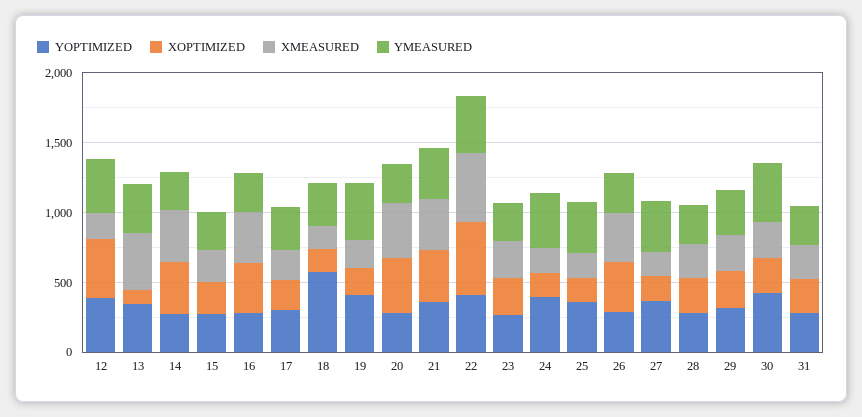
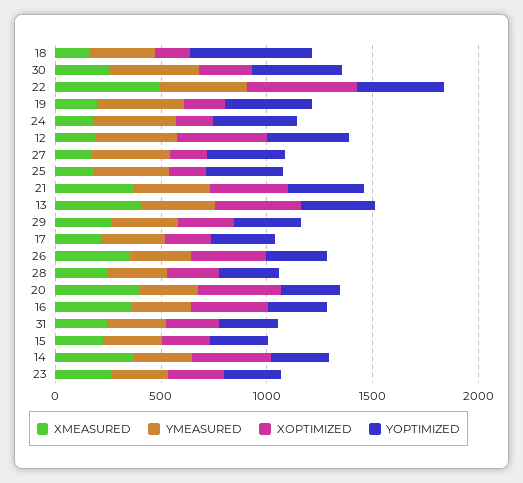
  {
    "YOPTIMIZED": {
      "12": 400,
      "13": 300,
      "14": 300,
      "15": 300,
      "16": 300,
      "17": 300,
      "18": 600,
      "19": 400,
      "20": 300,
      "21": 400,
      "22": 400,
      "23": 300,
      "24": 400,
      "25": 400,
      "26": 300,
      "27": 400,
      "28": 300,
      "29": 300,
      "30": 400,
      "31": 300
    },
    "XOPTIMIZED": {
      "12": 400,
-     "13": 100,
+     "13": 400,
      "14": 400,
      "15": 200,
      "16": 400,
      "17": 200,
      "18": 200,
      "19": 200,
      "20": 400,
      "21": 400,
      "22": 500,
      "23": 300,
      "24": 200,
      "25": 200,
      "26": 400,
      "27": 200,
      "28": 200,
      "29": 300,
      "30": 300,
      "31": 200
    },
    "XMEASURED": {
      "12": 200,
      "13": 400,
      "14": 400,
      "15": 200,
      "16": 400,
      "17": 200,
      "18": 200,
      "19": 200,
      "20": 400,
      "21": 400,
      "22": 500,
      "23": 300,
      "24": 200,
      "25": 200,
      "26": 400,
      "27": 200,
      "28": 200,
      "29": 300,
      "30": 300,
      "31": 200
    },
    "YMEASURED": {
      "12": 400,
      "13": 300,
      "14": 300,
      "15": 300,
      "16": 300,
      "17": 300,
      "18": 300,
      "19": 400,
      "20": 300,
      "21": 400,
      "22": 400,
      "23": 300,
      "24": 400,
      "25": 400,
      "26": 300,
      "27": 400,
      "28": 300,
      "29": 300,
      "30": 400,
      "31": 300
    }
  }

